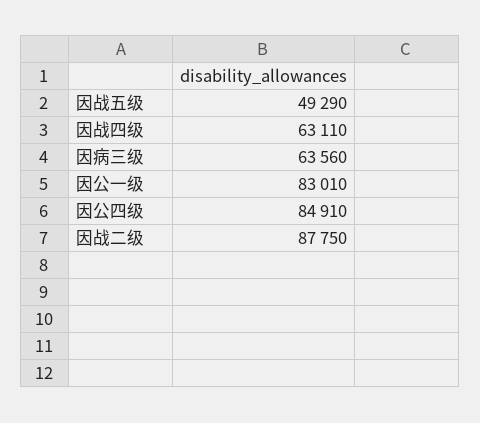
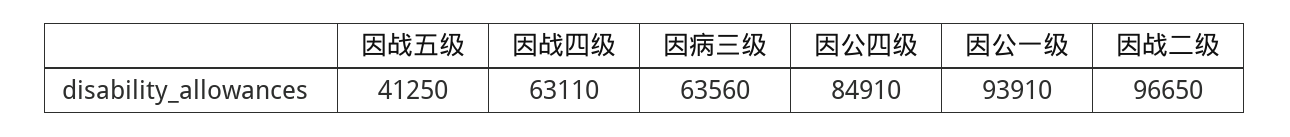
  {
-   "因战五级": 49290,
+   "因战五级": 41250,
    "因战四级": 63110,
    "因病三级": 63560,
-   "因公一级": 83010,
+   "因公一级": 93910,
    "因公四级": 84910,
-   "因战二级": 87750
+   "因战二级": 96650
  }

